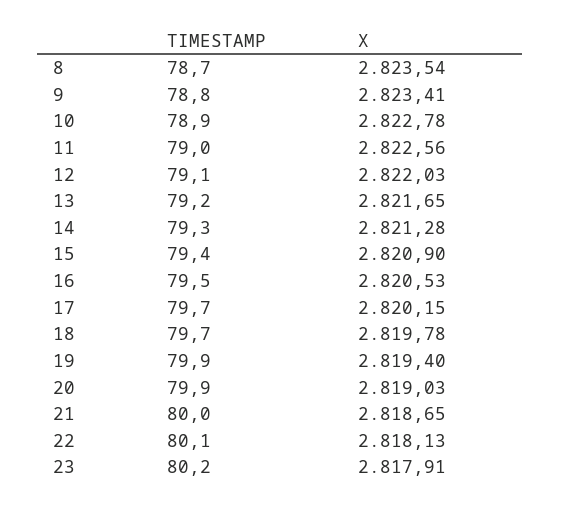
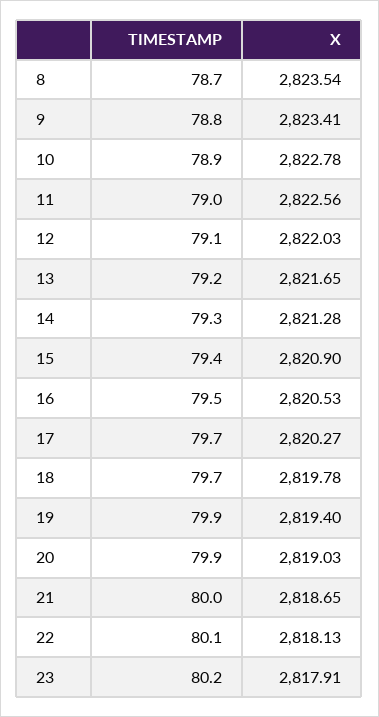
  {
    "TIMESTAMP": {
      "8": 78.7,
      "9": 78.8,
      "10": 78.9,
      "11": 79,
      "12": 79.1,
      "13": 79.2,
      "14": 79.3,
      "15": 79.4,
      "16": 79.5,
      "17": 79.7,
      "18": 79.7,
      "19": 79.9,
      "20": 79.9,
      "21": 80,
      "22": 80.1,
      "23": 80.2
    },
    "X": {
      "8": 2823.54,
      "9": 2823.41,
      "10": 2822.78,
      "11": 2822.56,
      "12": 2822.03,
      "13": 2821.65,
      "14": 2821.28,
      "15": 2820.9,
      "16": 2820.53,
-     "17": 2820.15,
+     "17": 2820.27,
      "18": 2819.78,
      "19": 2819.4,
      "20": 2819.03,
      "21": 2818.65,
      "22": 2818.13,
      "23": 2817.91
    }
  }

